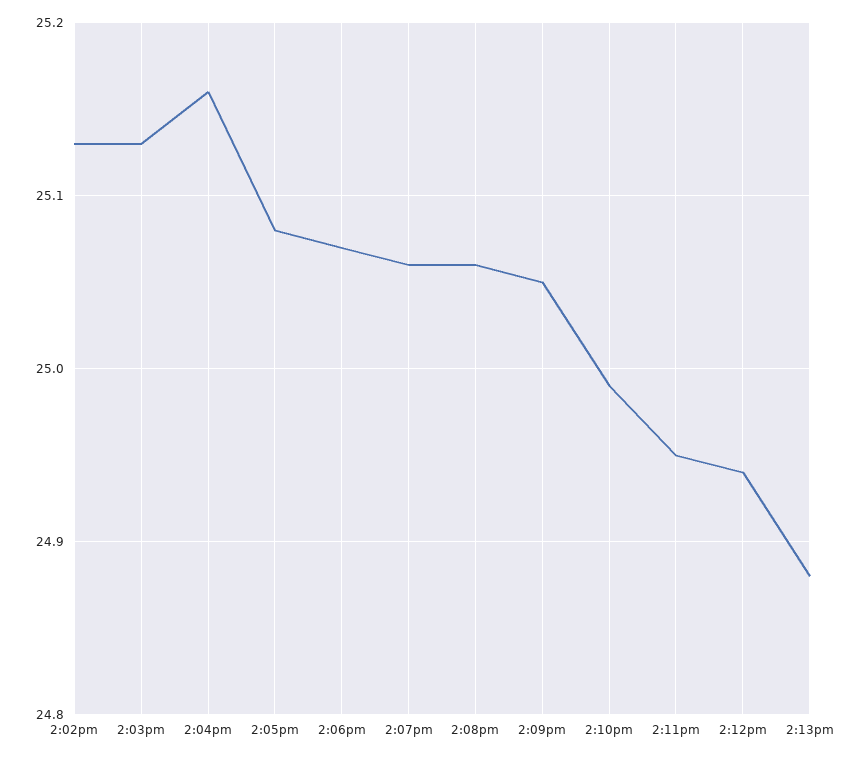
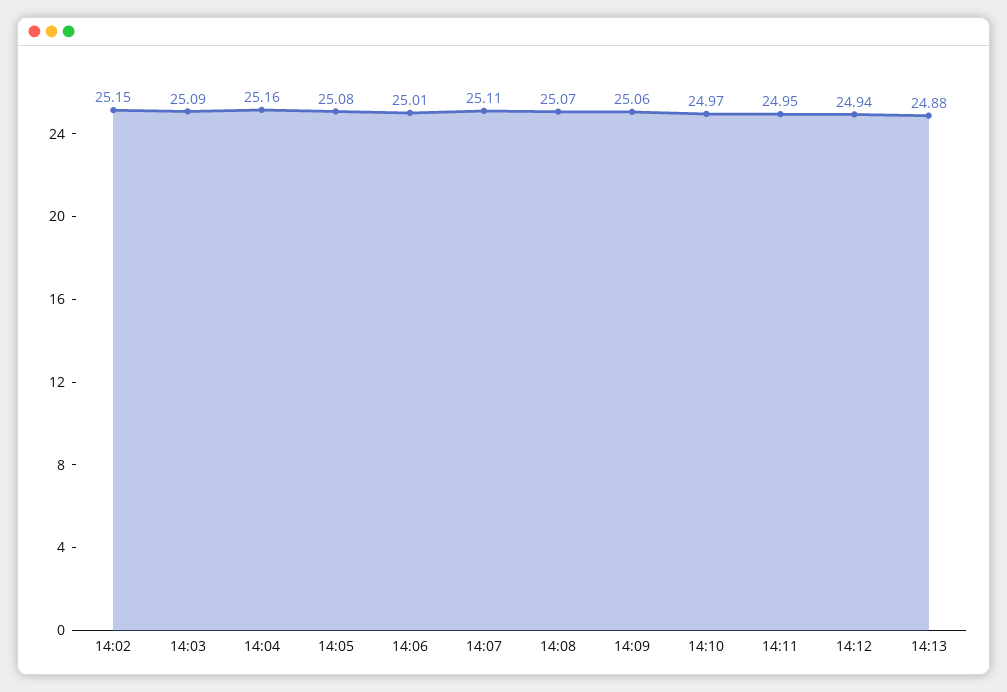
  {
-   "2:02pm": 25.13,
+   "2:02pm": 25.15,
-   "2:03pm": 25.13,
+   "2:03pm": 25.09,
    "2:04pm": 25.16,
    "2:05pm": 25.08,
-   "2:06pm": 25.07,
+   "2:06pm": 25.01,
-   "2:07pm": 25.06,
+   "2:07pm": 25.11,
-   "2:08pm": 25.06,
+   "2:08pm": 25.07,
-   "2:09pm": 25.05,
+   "2:09pm": 25.06,
-   "2:10pm": 24.99,
+   "2:10pm": 24.97,
    "2:11pm": 24.95,
    "2:12pm": 24.94,
    "2:13pm": 24.88
  }

